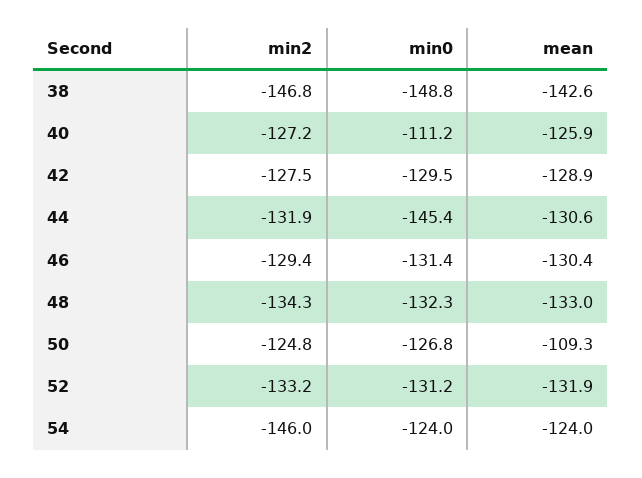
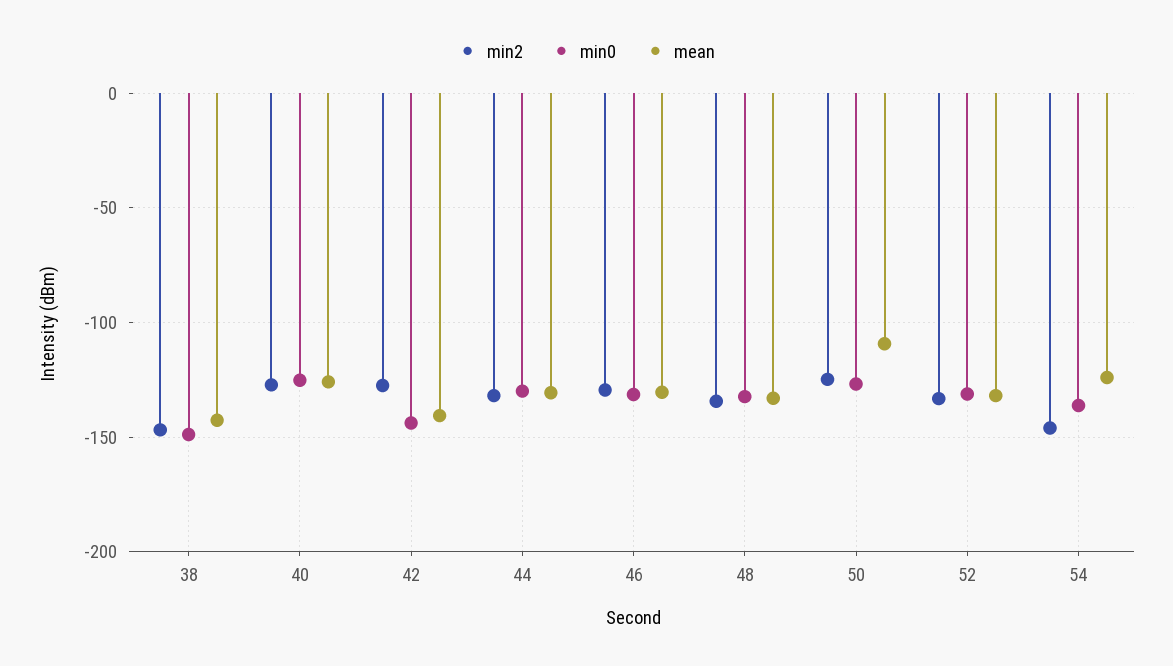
  {
    "min2": {
      "38": -146.8,
      "40": -127.2,
      "42": -127.5,
      "44": -131.9,
      "46": -129.4,
      "48": -134.3,
      "50": -124.8,
      "52": -133.2,
      "54": -146
    },
    "min0": {
      "38": -148.8,
-     "40": -111.2,
+     "40": -125,
-     "42": -129.5,
+     "42": -145,
-     "44": -145.4,
+     "44": -130,
      "46": -131.4,
      "48": -132.3,
      "50": -126.8,
      "52": -131.2,
-     "54": -124
+     "54": -135
    },
    "mean": {
      "38": -142.6,
      "40": -125.9,
-     "42": -128.9,
+     "42": -140,
      "44": -130.6,
      "46": -130.4,
      "48": -133,
      "50": -109.3,
      "52": -131.9,
      "54": -124
    }
  }

